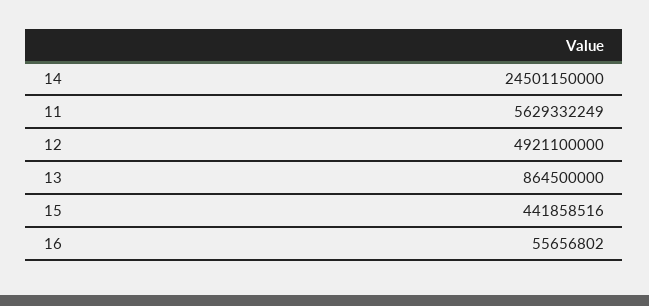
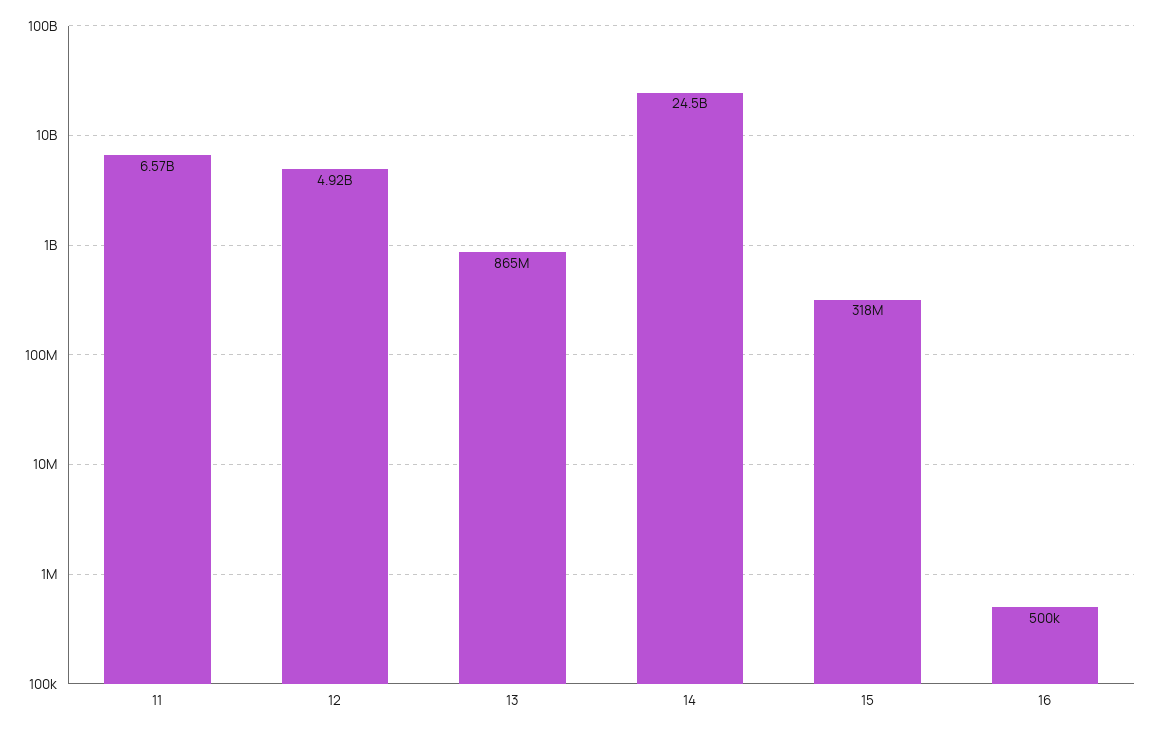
  {
    "14": 24501150000,
-   "11": 5629332249,
+   "11": 6570000000,
    "12": 4921100000,
    "13": 864500000,
-   "15": 441858516,
+   "15": 318000000,
-   "16": 55656802
+   "16": 500000
  }

